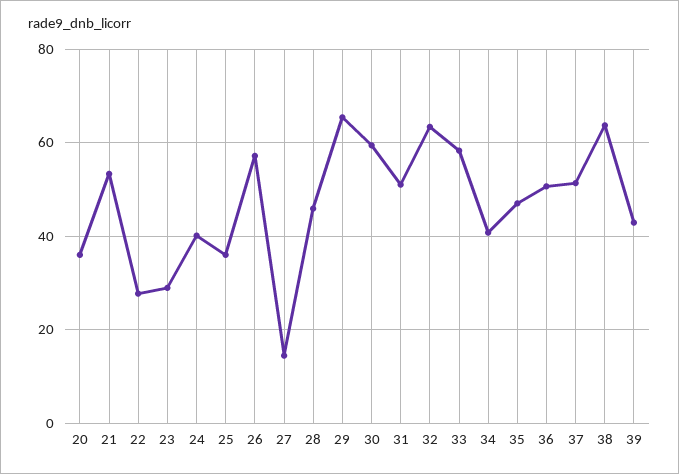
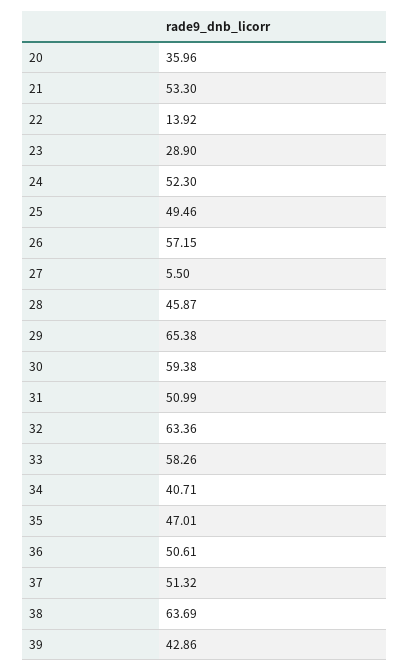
  {
    "20": 35.96,
    "21": 53.3,
-   "22": 28,
+   "22": 13.92,
    "23": 28.9,
-   "24": 40,
+   "24": 52.3,
-   "25": 36,
+   "25": 49.46,
    "26": 57.15,
-   "27": 14,
+   "27": 5.5,
    "28": 45.87,
    "29": 65.38,
    "30": 59.38,
    "31": 50.99,
    "32": 63.36,
    "33": 58.26,
    "34": 40.71,
    "35": 47.01,
    "36": 50.61,
    "37": 51.32,
    "38": 63.69,
    "39": 42.86
  }

